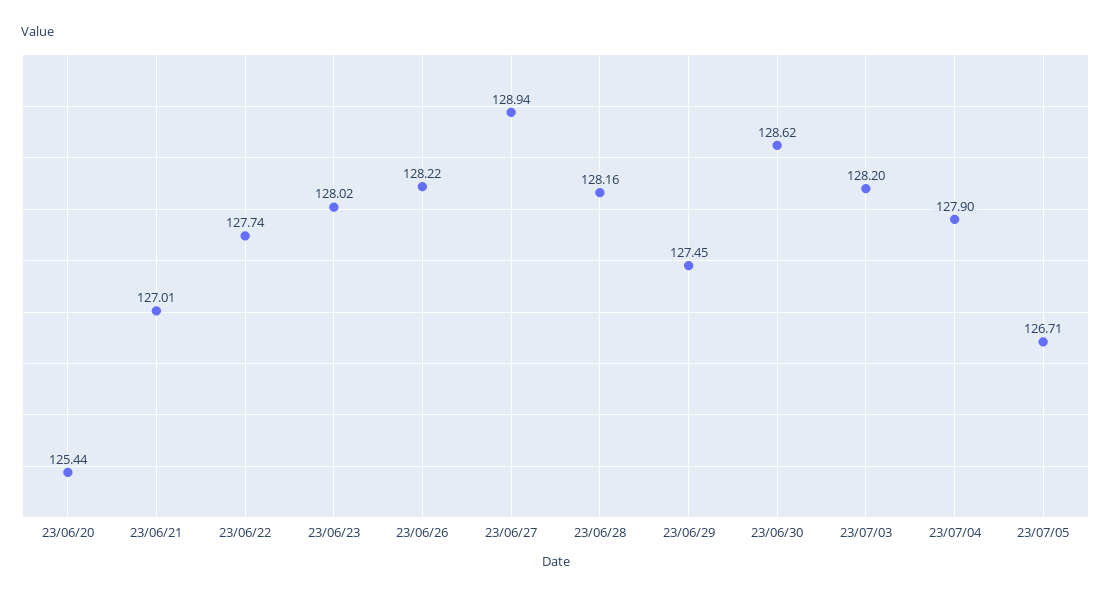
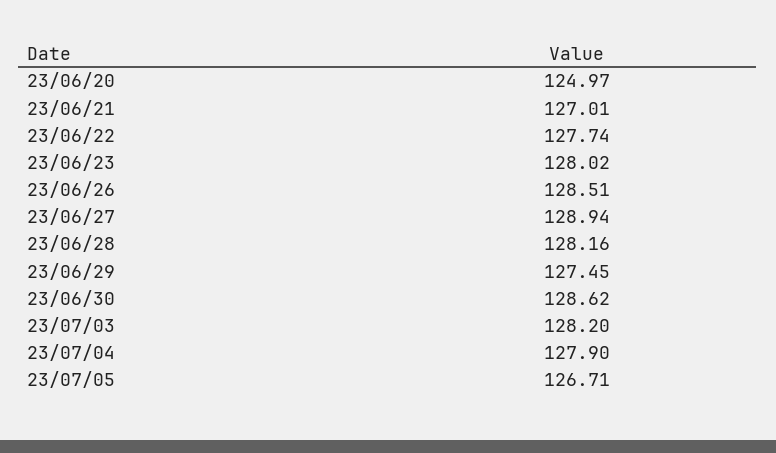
  {
-   "23/06/20": 125.44,
+   "23/06/20": 124.97,
    "23/06/21": 127.01,
    "23/06/22": 127.74,
    "23/06/23": 128.02,
-   "23/06/26": 128.22,
+   "23/06/26": 128.51,
    "23/06/27": 128.94,
    "23/06/28": 128.16,
    "23/06/29": 127.45,
    "23/06/30": 128.62,
    "23/07/03": 128.2,
    "23/07/04": 127.9,
    "23/07/05": 126.71
  }

